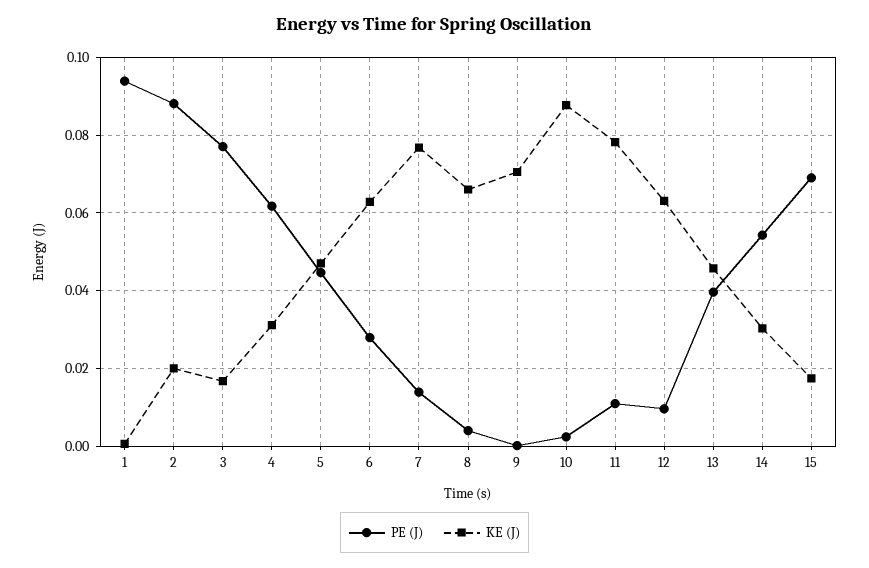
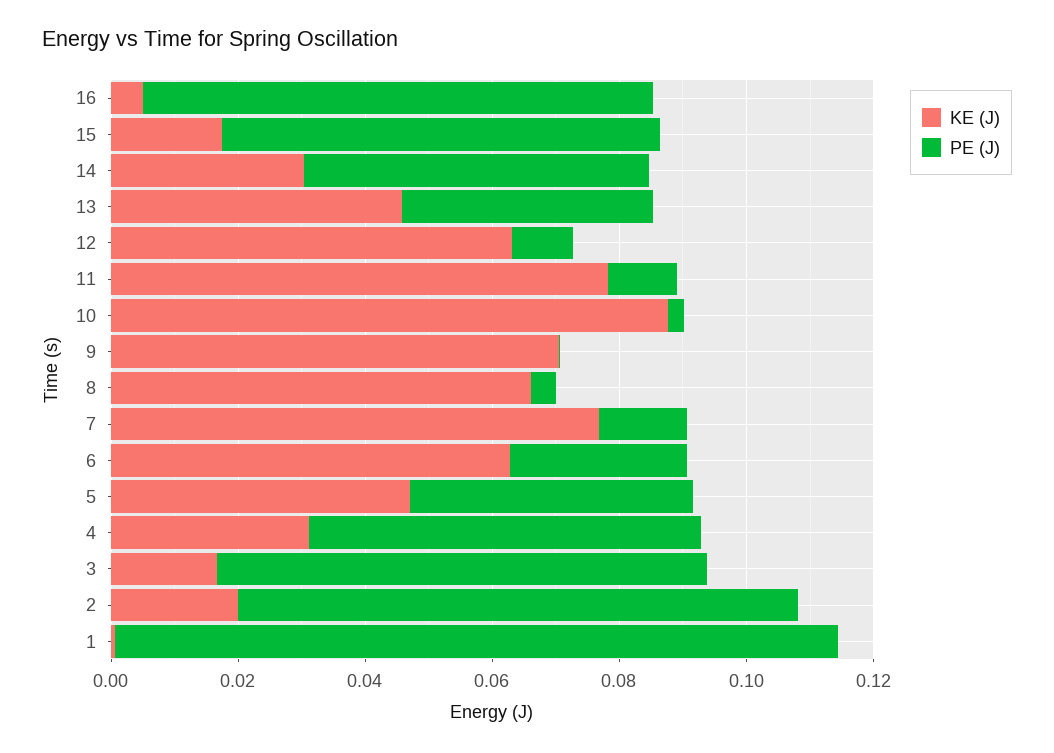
  {
    "PE (J)": {
-     "1": 0.094,
+     "1": 0.115,
      "2": 0.088,
      "3": 0.078,
      "4": 0.062,
      "5": 0.044,
      "6": 0.028,
      "7": 0.014,
      "8": 0.004,
      "9": 0,
      "10": 0.002,
      "11": 0.01,
      "12": 0.01,
      "13": 0.04,
      "14": 0.054,
-     "15": 0.07
+     "15": 0.07,
+     "16": 0.08
    },
    "KE (J)": {
      "1": 0,
      "2": 0.02,
      "3": 0.016,
      "4": 0.032,
      "5": 0.048,
      "6": 0.062,
      "7": 0.076,
      "8": 0.066,
      "9": 0.07,
      "10": 0.088,
      "11": 0.078,
      "12": 0.064,
      "13": 0.046,
      "14": 0.03,
-     "15": 0.018
+     "15": 0.018,
+     "16": 0.005
    }
  }

